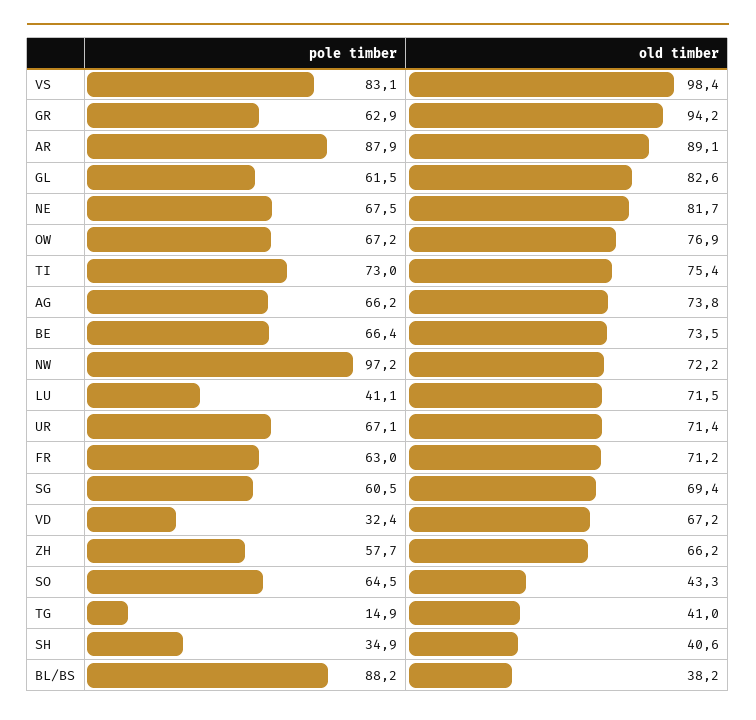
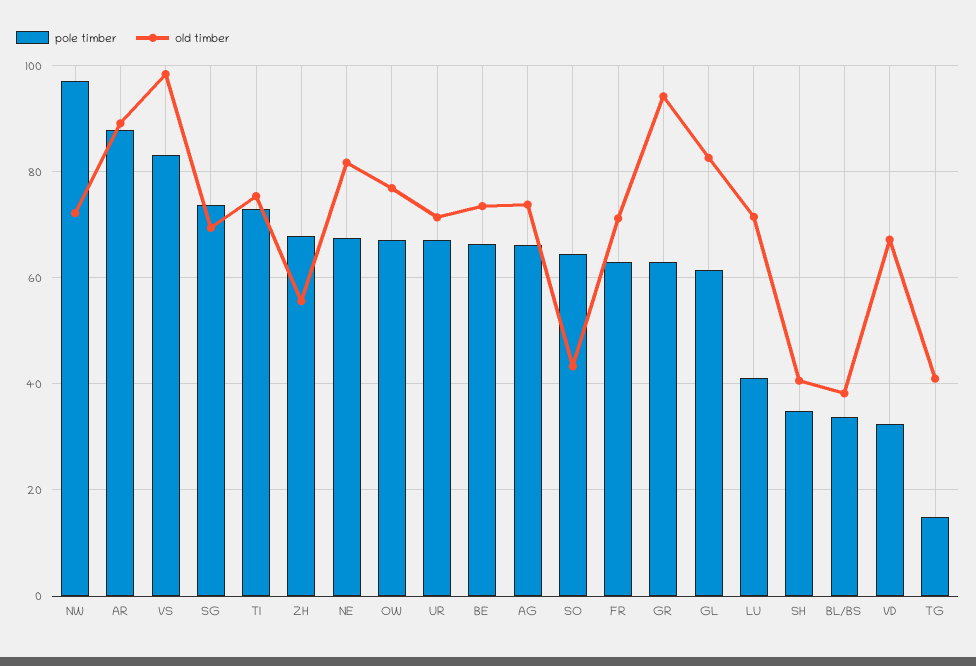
  {
    "pole timber": {
      "VS": 83.1,
      "GR": 62.9,
      "AR": 87.9,
      "GL": 61.5,
      "NE": 67.5,
      "OW": 67.2,
      "TI": 73,
      "AG": 66.2,
      "BE": 66.4,
      "NW": 97.2,
      "LU": 41.1,
      "UR": 67.1,
      "FR": 63,
-     "SG": 60.5,
+     "SG": 74,
      "VD": 32.4,
-     "ZH": 57.7,
+     "ZH": 68,
      "SO": 64.5,
      "TG": 14.9,
      "SH": 34.9,
-     "BL/BS": 88.2
+     "BL/BS": 34
    },
    "old timber": {
      "VS": 98.4,
      "GR": 94.2,
      "AR": 89.1,
      "GL": 82.6,
      "NE": 81.7,
      "OW": 76.9,
      "TI": 75.4,
      "AG": 73.8,
      "BE": 73.5,
      "NW": 72.2,
      "LU": 71.5,
      "UR": 71.4,
      "FR": 71.2,
      "SG": 69.4,
      "VD": 67.2,
-     "ZH": 66.2,
+     "ZH": 56,
      "SO": 43.3,
      "TG": 41,
      "SH": 40.6,
      "BL/BS": 38.2
    }
  }

